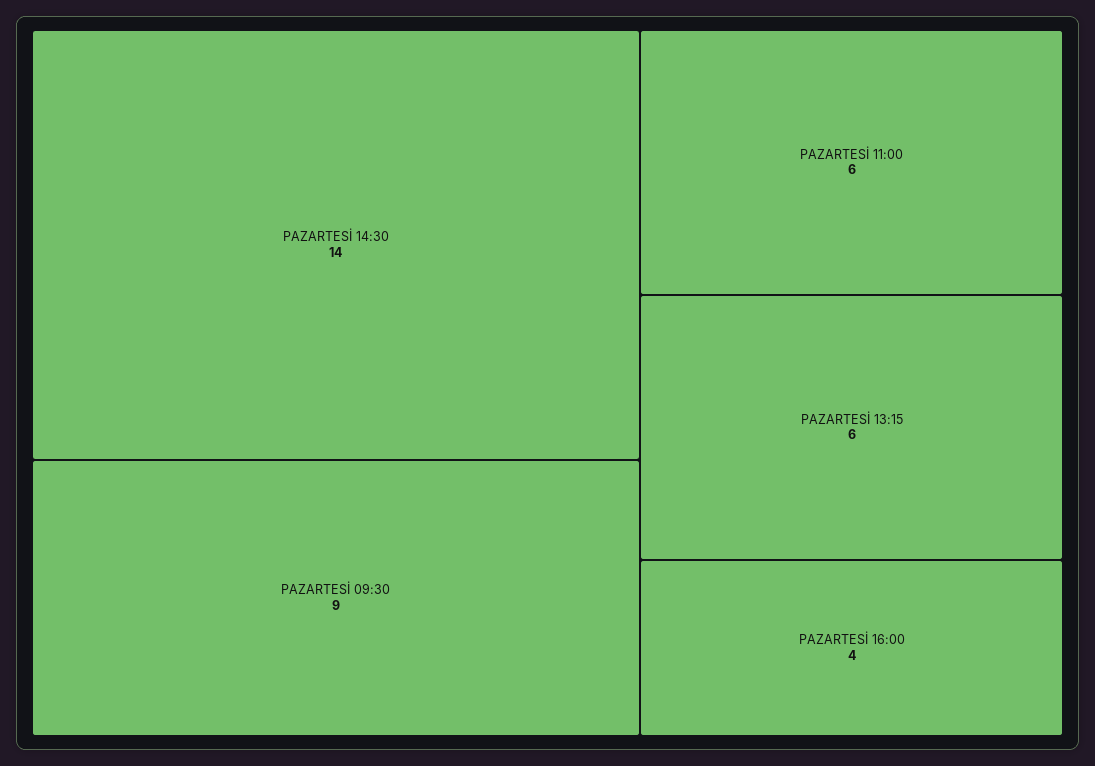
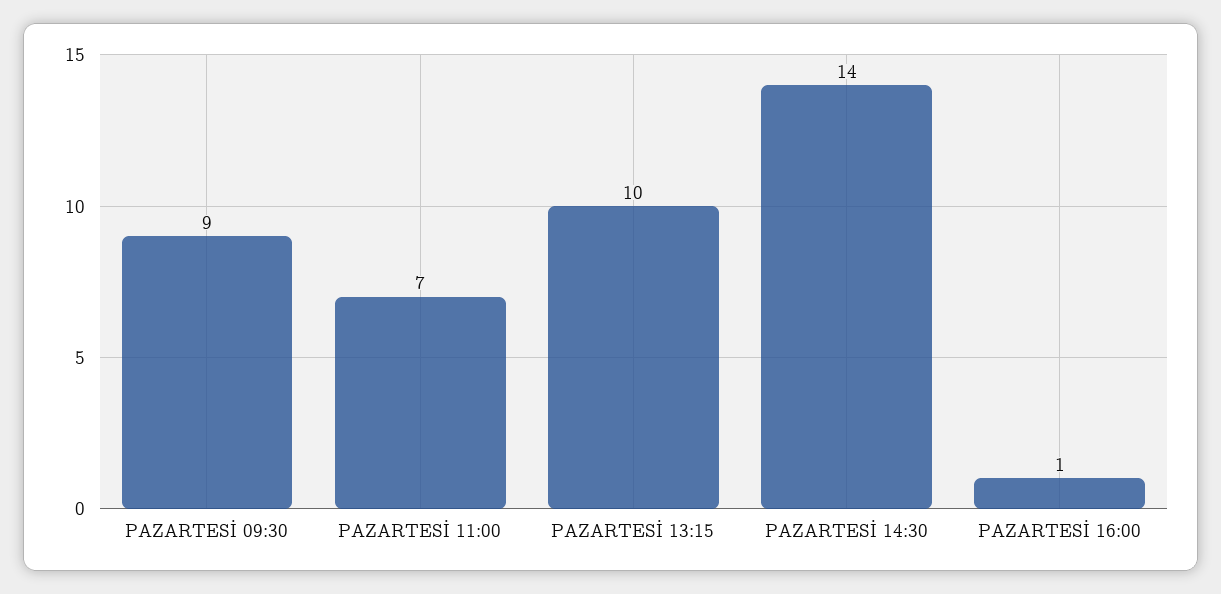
  {
    "PAZARTESİ 14:30": 14,
    "PAZARTESİ 09:30": 9,
-   "PAZARTESİ 11:00": 6,
+   "PAZARTESİ 11:00": 7,
-   "PAZARTESİ 13:15": 6,
+   "PAZARTESİ 13:15": 10,
-   "PAZARTESİ 16:00": 4
+   "PAZARTESİ 16:00": 1
  }

